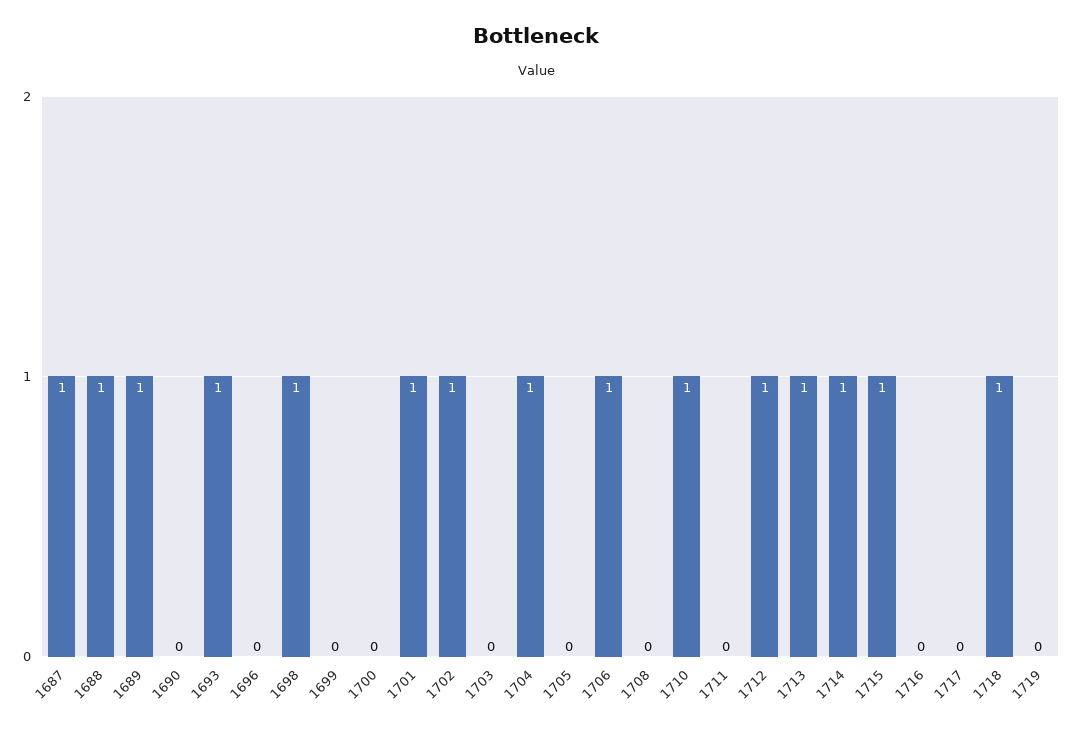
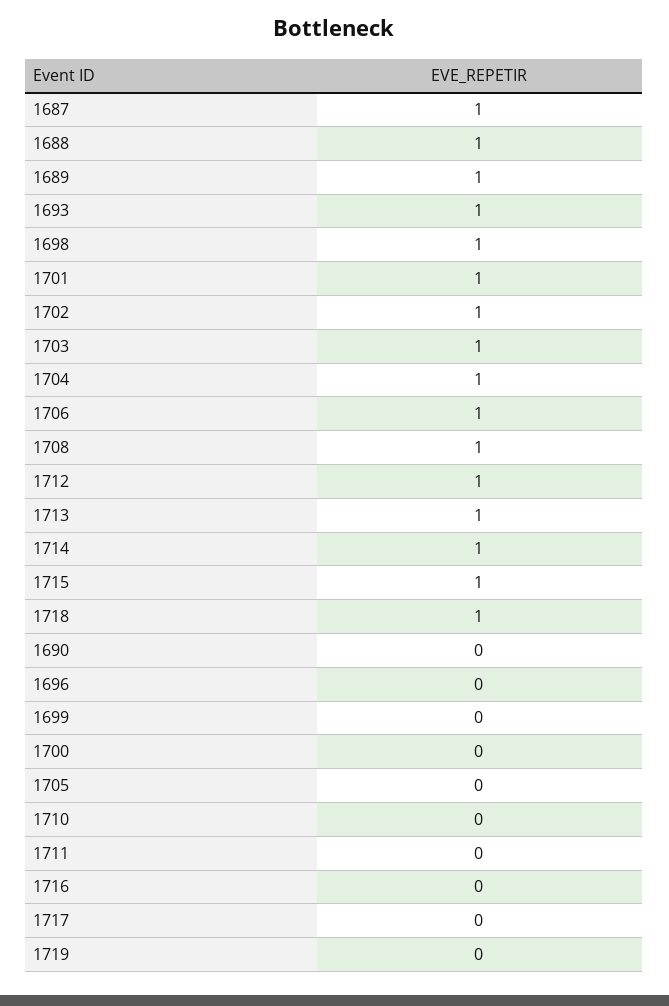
  {
    "1687": 1,
    "1688": 1,
    "1689": 1,
    "1690": 0,
    "1693": 1,
    "1696": 0,
    "1698": 1,
    "1699": 0,
    "1700": 0,
    "1701": 1,
    "1702": 1,
-   "1703": 0,
+   "1703": 1,
    "1704": 1,
    "1705": 0,
    "1706": 1,
-   "1708": 0,
+   "1708": 1,
-   "1710": 1,
+   "1710": 0,
    "1711": 0,
    "1712": 1,
    "1713": 1,
    "1714": 1,
    "1715": 1,
    "1716": 0,
    "1717": 0,
    "1718": 1,
    "1719": 0
  }

